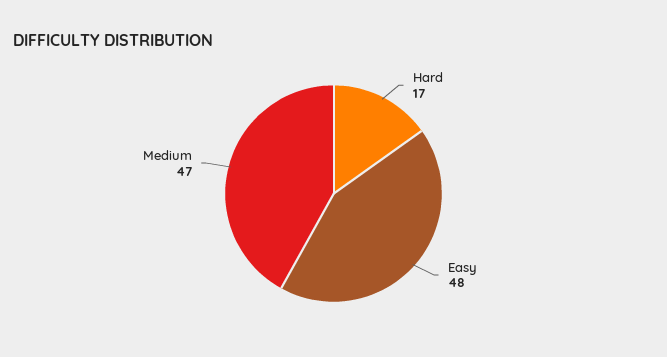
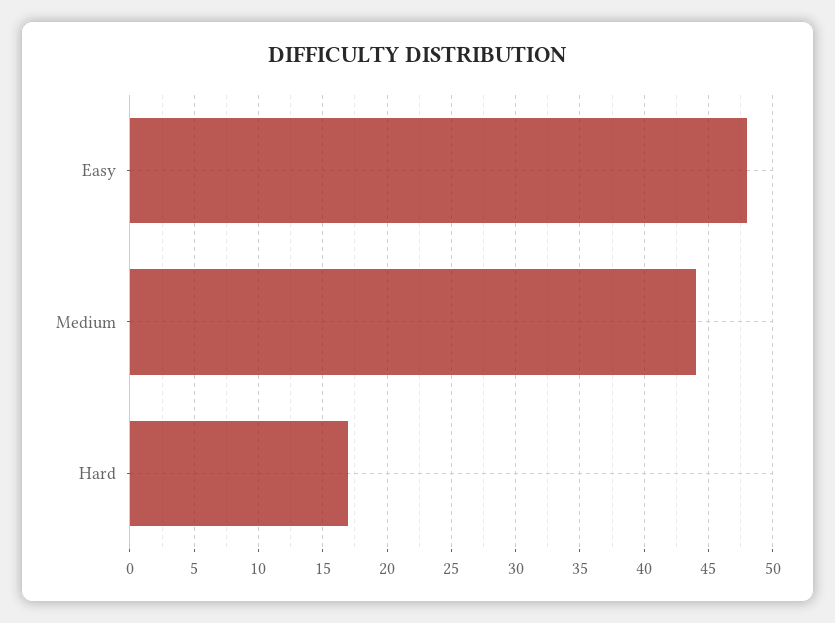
  {
    "Hard": 17,
    "Easy": 48,
-   "Medium": 47
+   "Medium": 44
  }

